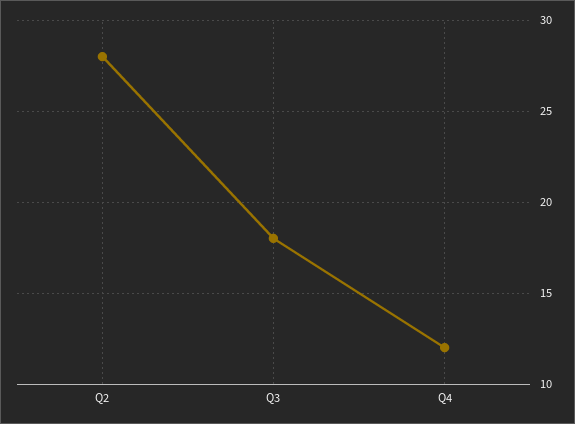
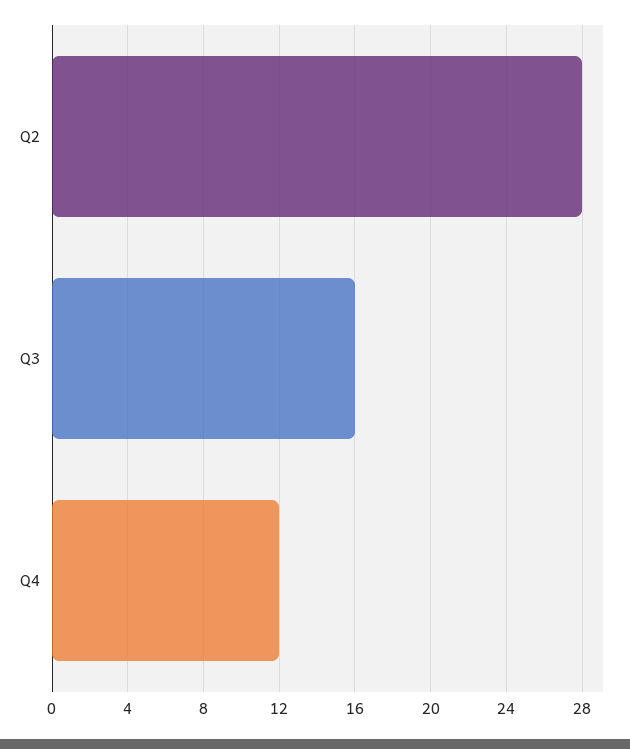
  {
    "Q2": 28,
-   "Q3": 18,
+   "Q3": 16,
    "Q4": 12
  }

